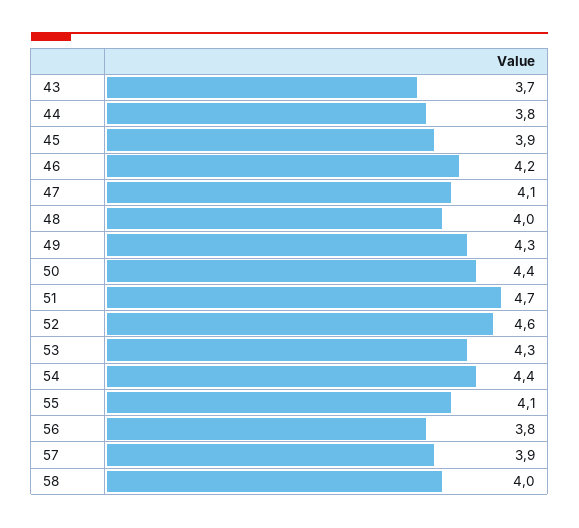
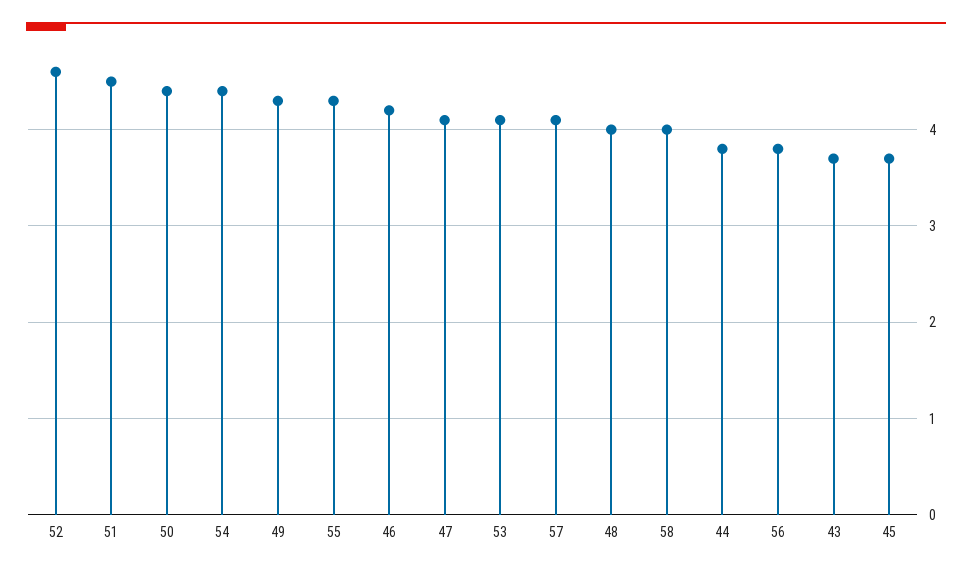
  {
    "43": 3.7,
    "44": 3.8,
-   "45": 3.9,
+   "45": 3.7,
    "46": 4.2,
    "47": 4.1,
    "48": 4,
    "49": 4.3,
    "50": 4.4,
-   "51": 4.7,
+   "51": 4.5,
    "52": 4.6,
-   "53": 4.3,
+   "53": 4.1,
    "54": 4.4,
-   "55": 4.1,
+   "55": 4.3,
    "56": 3.8,
-   "57": 3.9,
+   "57": 4.1,
    "58": 4
  }

